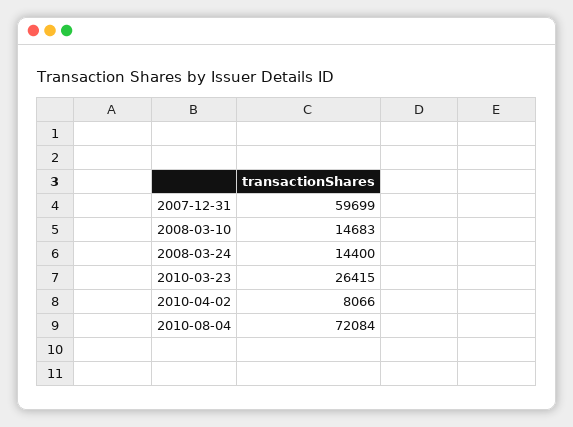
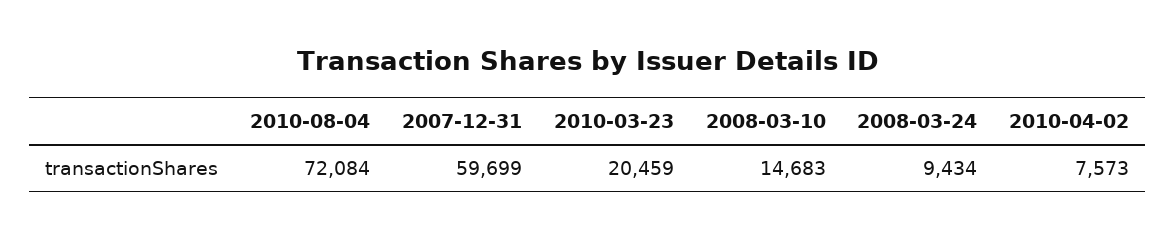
  {
    "2007-12-31": 59699,
    "2008-03-10": 14683,
-   "2008-03-24": 14400,
+   "2008-03-24": 9434,
-   "2010-03-23": 26415,
+   "2010-03-23": 20459,
-   "2010-04-02": 8066,
+   "2010-04-02": 7573,
    "2010-08-04": 72084
  }

